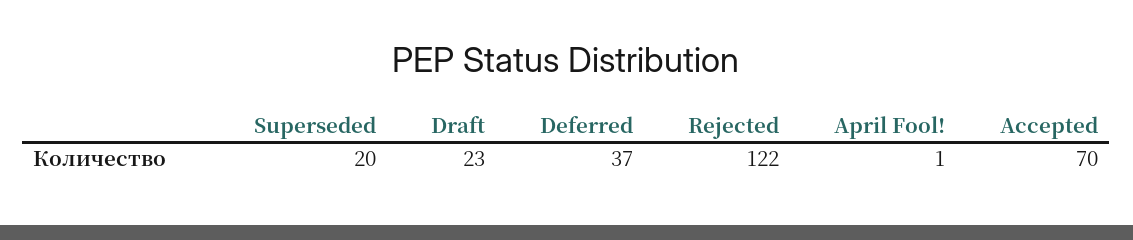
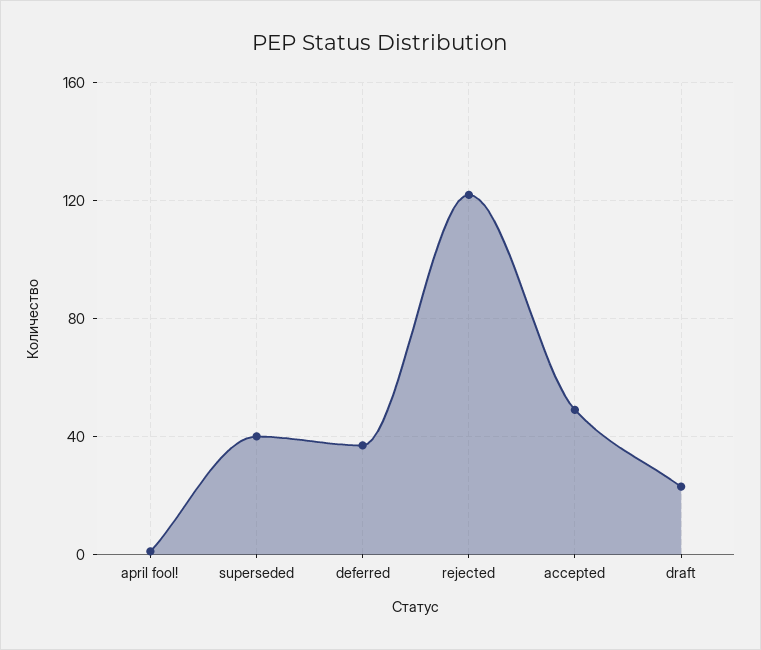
  {
-   "Superseded": 20,
+   "Superseded": 40,
    "Draft": 23,
    "Deferred": 37,
    "Rejected": 122,
    "April Fool!": 1,
-   "Accepted": 70
+   "Accepted": 50
  }

